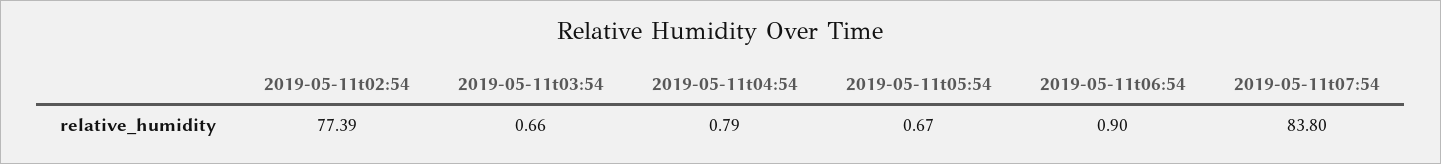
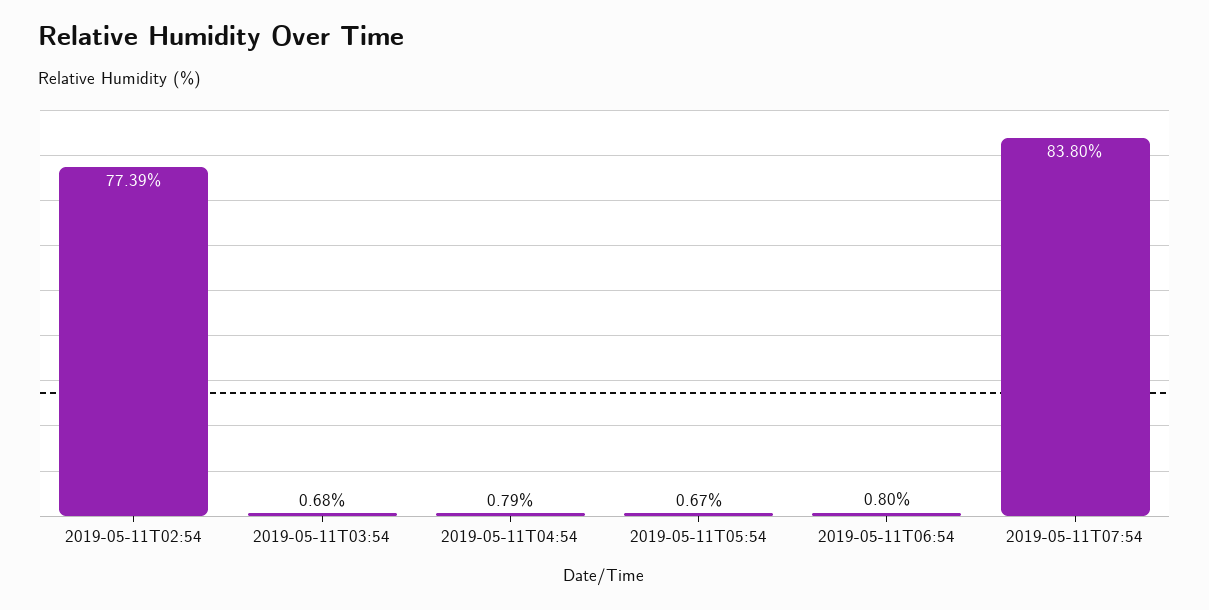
  {
    "2019-05-11t02:54": 77.39,
-   "2019-05-11t03:54": 0.66,
+   "2019-05-11t03:54": 0.68,
    "2019-05-11t04:54": 0.79,
    "2019-05-11t05:54": 0.67,
-   "2019-05-11t06:54": 0.9,
+   "2019-05-11t06:54": 0.8,
    "2019-05-11t07:54": 83.8
  }

